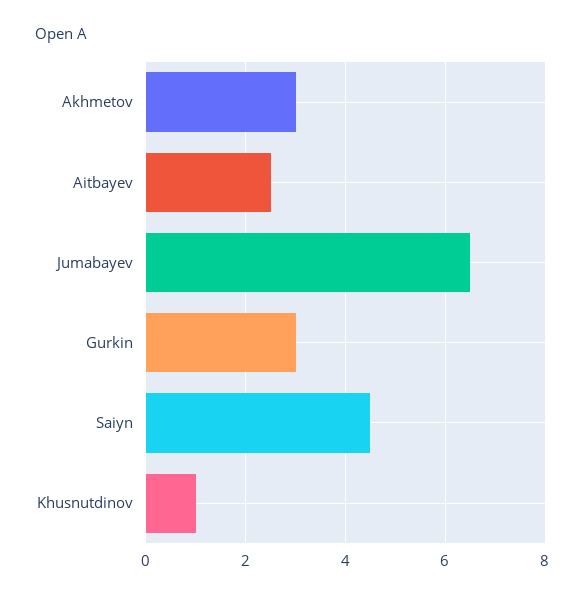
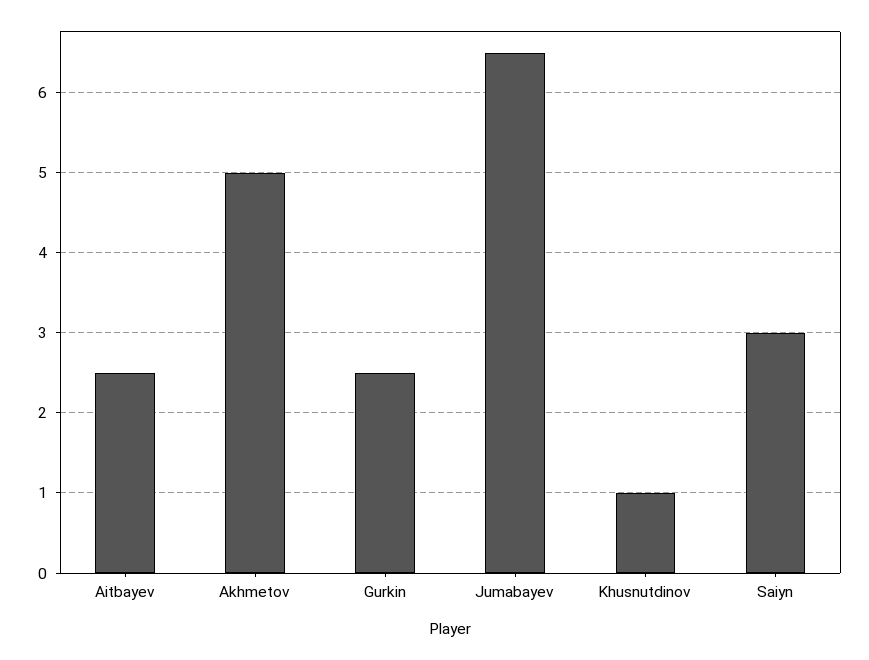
  {
-   "Akhmetov": 3,
+   "Akhmetov": 5,
    "Aitbayev": 2.5,
    "Jumabayev": 6.5,
-   "Gurkin": 3,
+   "Gurkin": 2.5,
-   "Saiyn": 4.5,
+   "Saiyn": 3,
    "Khusnutdinov": 1
  }

